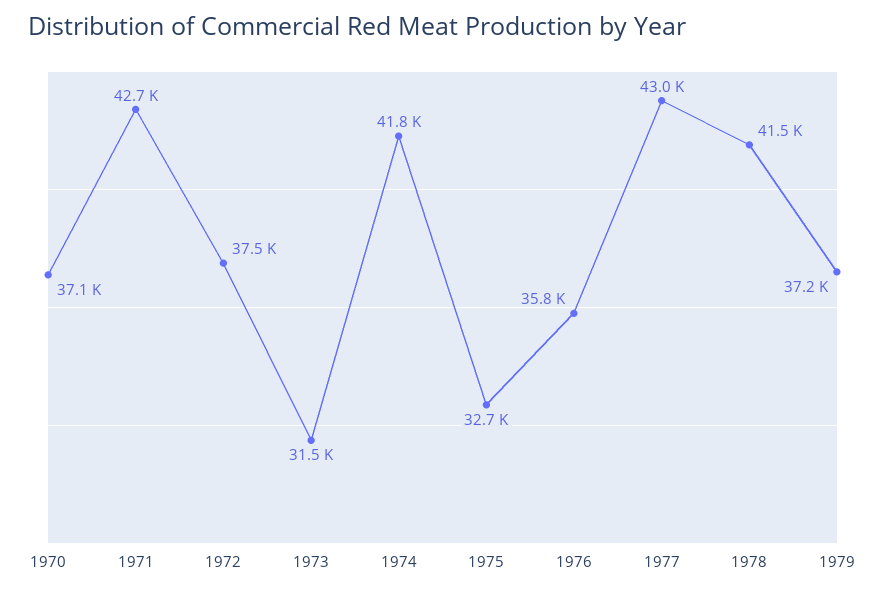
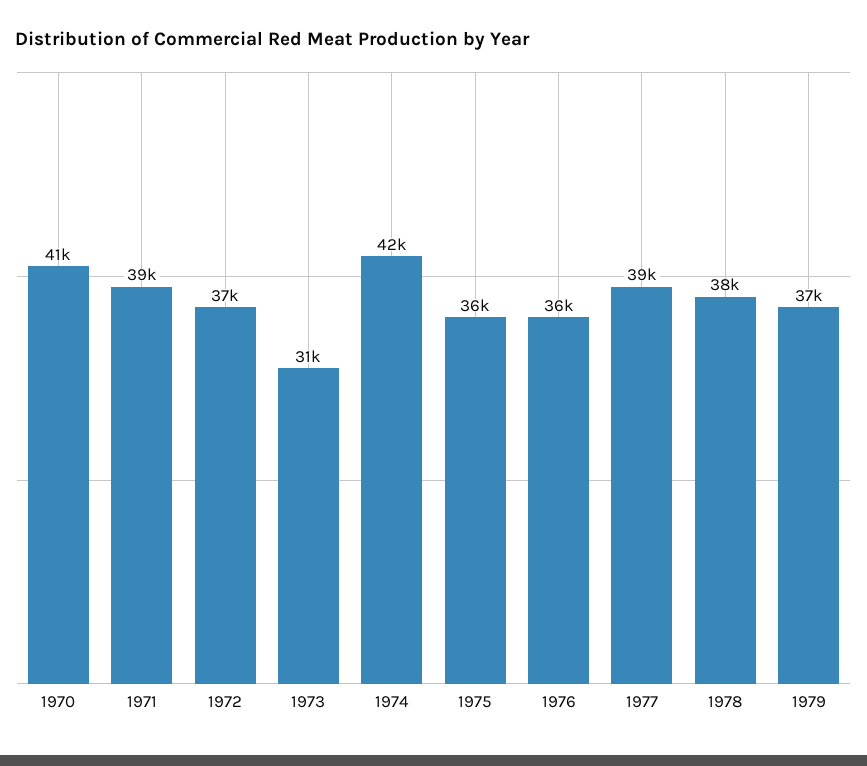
  {
-   "1970": 37100,
+   "1970": 41000,
-   "1971": 42700,
+   "1971": 39000,
    "1972": 37500,
    "1973": 31500,
    "1974": 41800,
-   "1975": 32700,
+   "1975": 36000,
    "1976": 35800,
-   "1977": 43000,
+   "1977": 39000,
-   "1978": 41500,
+   "1978": 38000,
    "1979": 37200
  }

